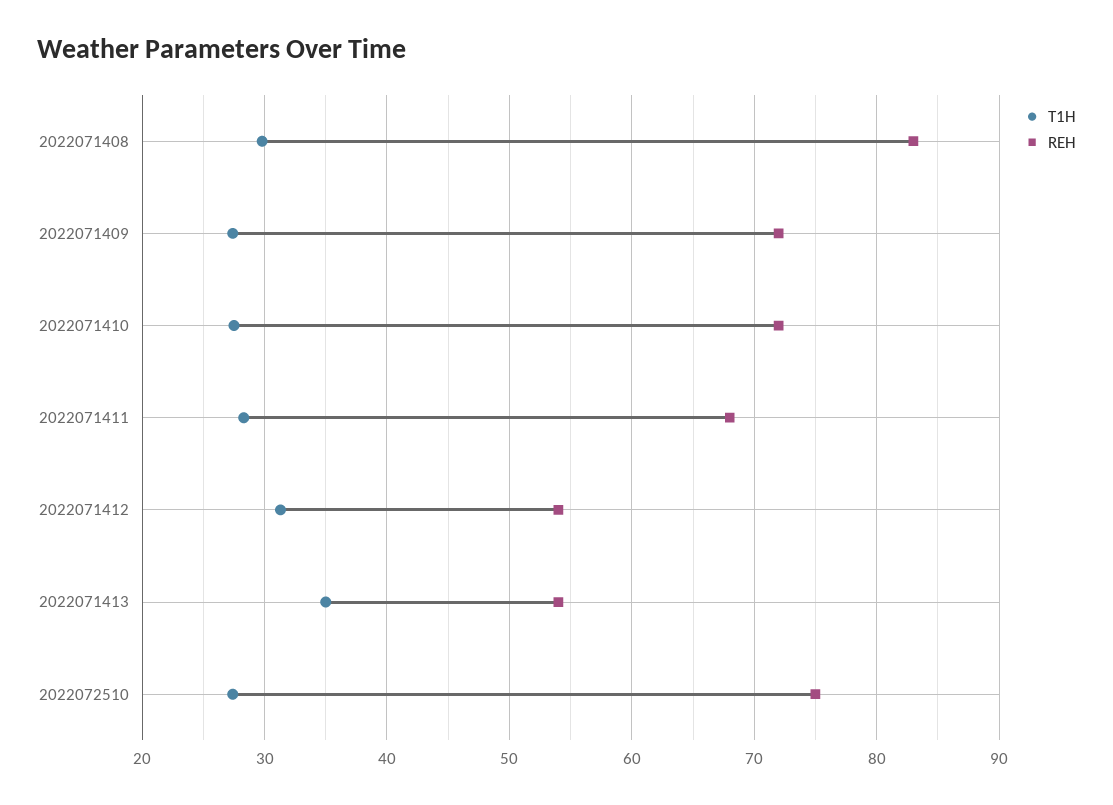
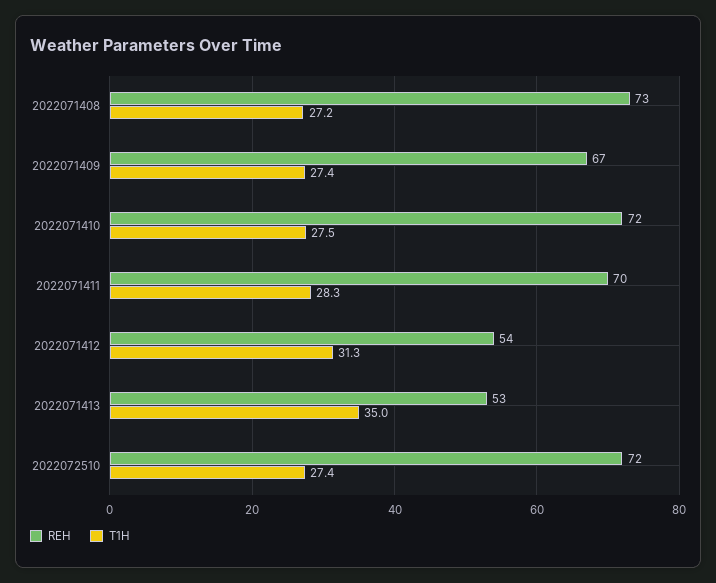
  {
    "T1H": {
-     "2022071408": 30,
+     "2022071408": 27.2,
      "2022071409": 27.4,
      "2022071410": 27.5,
      "2022071411": 28.3,
      "2022071412": 31.3,
      "2022071413": 35,
      "2022072510": 27.4
    },
    "REH": {
-     "2022071408": 83,
+     "2022071408": 73,
-     "2022071409": 72,
+     "2022071409": 67,
      "2022071410": 72,
-     "2022071411": 68,
+     "2022071411": 70,
      "2022071412": 54,
-     "2022071413": 54,
+     "2022071413": 53,
-     "2022072510": 75
+     "2022072510": 72
    }
  }

